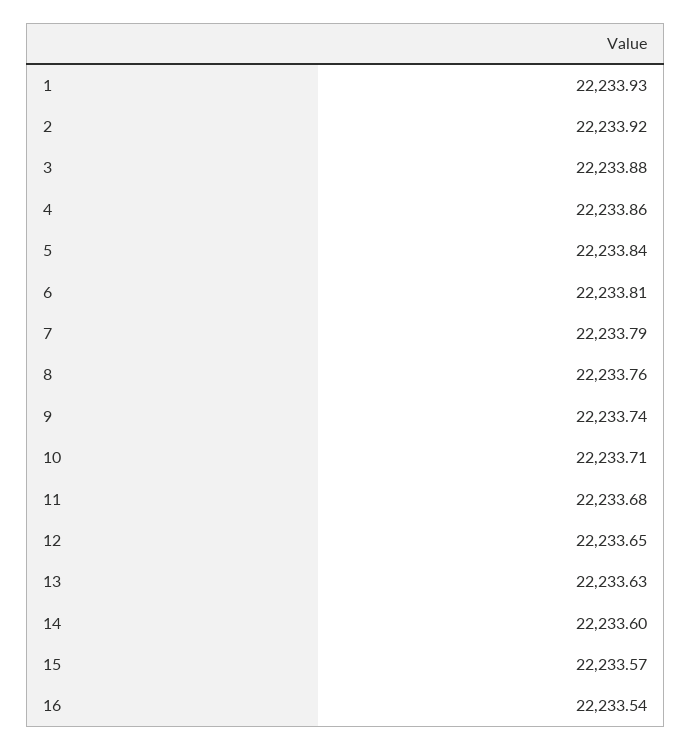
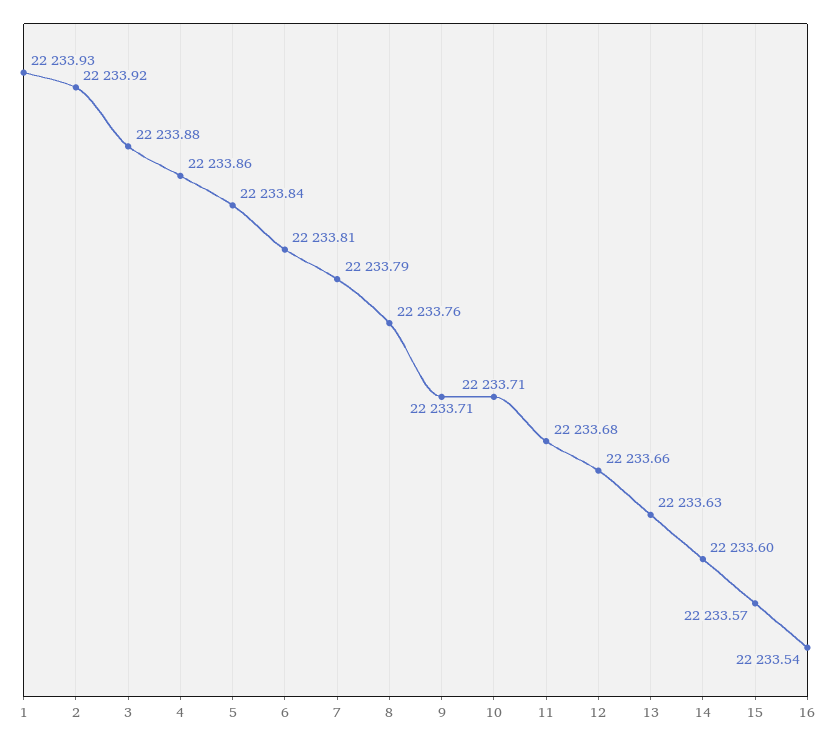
  {
    "1": 22233.93,
    "2": 22233.92,
    "3": 22233.88,
    "4": 22233.86,
    "5": 22233.84,
    "6": 22233.81,
    "7": 22233.79,
    "8": 22233.76,
-   "9": 22233.74,
+   "9": 22233.71,
    "10": 22233.71,
    "11": 22233.68,
-   "12": 22233.65,
+   "12": 22233.66,
    "13": 22233.63,
    "14": 22233.6,
    "15": 22233.57,
    "16": 22233.54
  }

